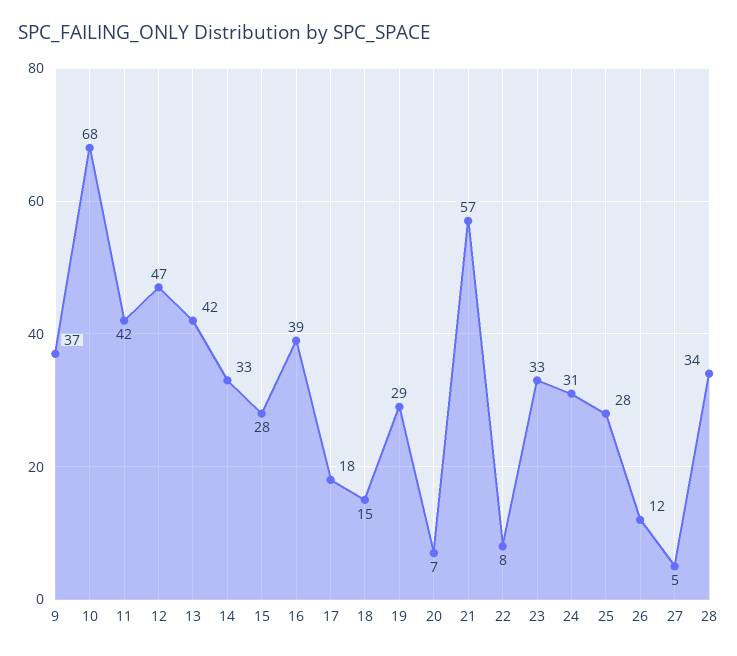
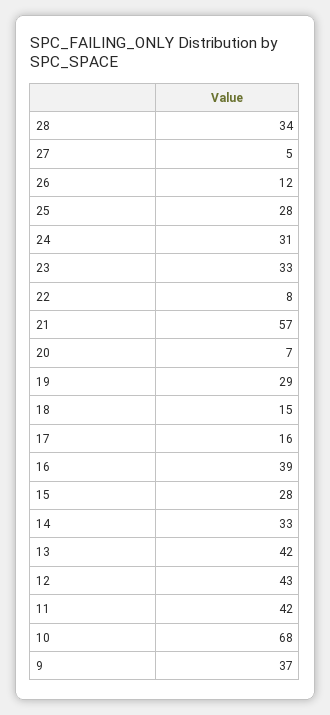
  {
    "9": 37,
    "10": 68,
    "11": 42,
-   "12": 47,
+   "12": 43,
    "13": 42,
    "14": 33,
    "15": 28,
    "16": 39,
-   "17": 18,
+   "17": 16,
    "18": 15,
    "19": 29,
    "20": 7,
    "21": 57,
    "22": 8,
    "23": 33,
    "24": 31,
    "25": 28,
    "26": 12,
    "27": 5,
    "28": 34
  }

